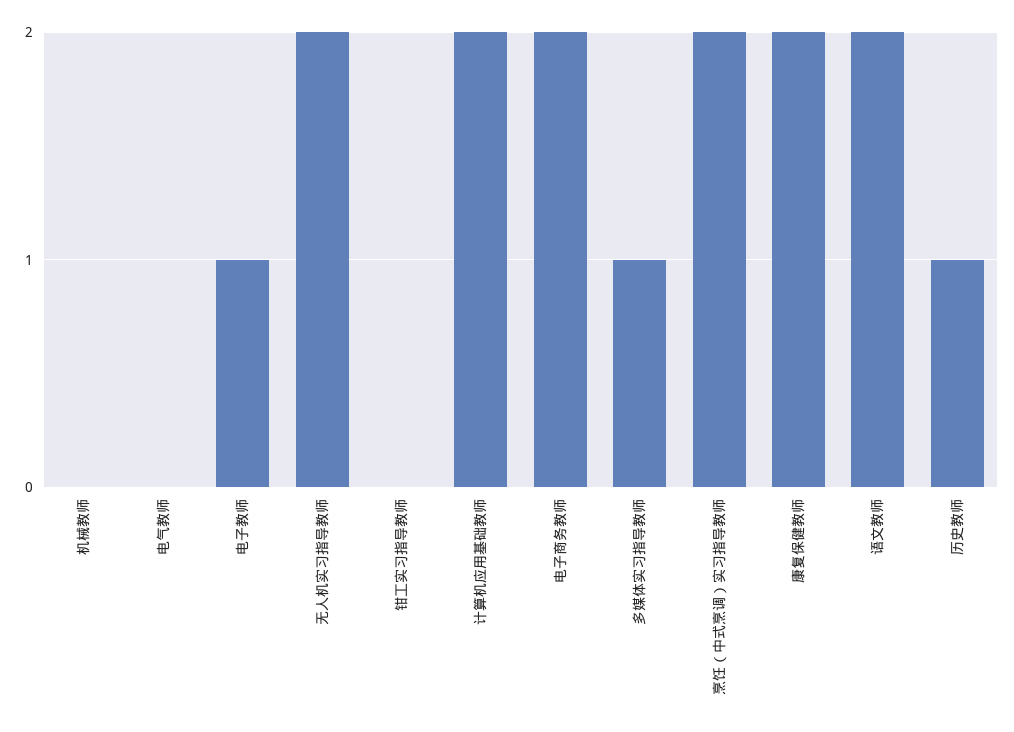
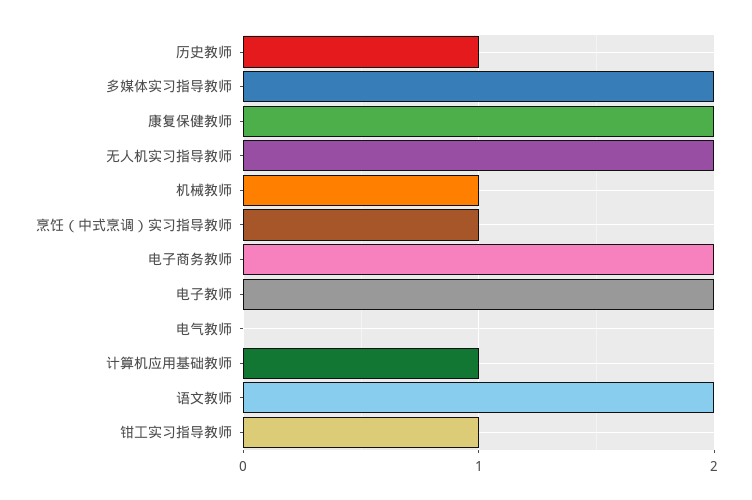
  {
-   "机械教师": 0,
+   "机械教师": 1,
    "电气教师": 0,
-   "电子教师": 1,
+   "电子教师": 2,
    "无人机实习指导教师": 2,
-   "钳工实习指导教师": 0,
+   "钳工实习指导教师": 1,
-   "计算机应用基础教师": 2,
+   "计算机应用基础教师": 1,
    "电子商务教师": 2,
-   "多媒体实习指导教师": 1,
+   "多媒体实习指导教师": 2,
-   "烹饪（中式烹调）实习指导教师": 2,
+   "烹饪（中式烹调）实习指导教师": 1,
    "康复保健教师": 2,
    "语文教师": 2,
    "历史教师": 1
  }

